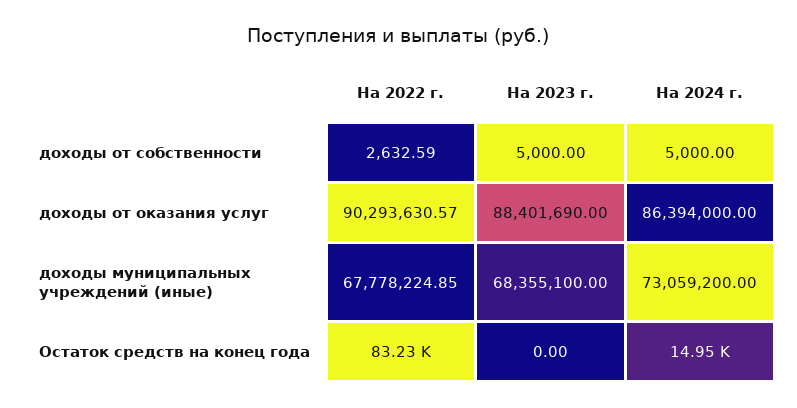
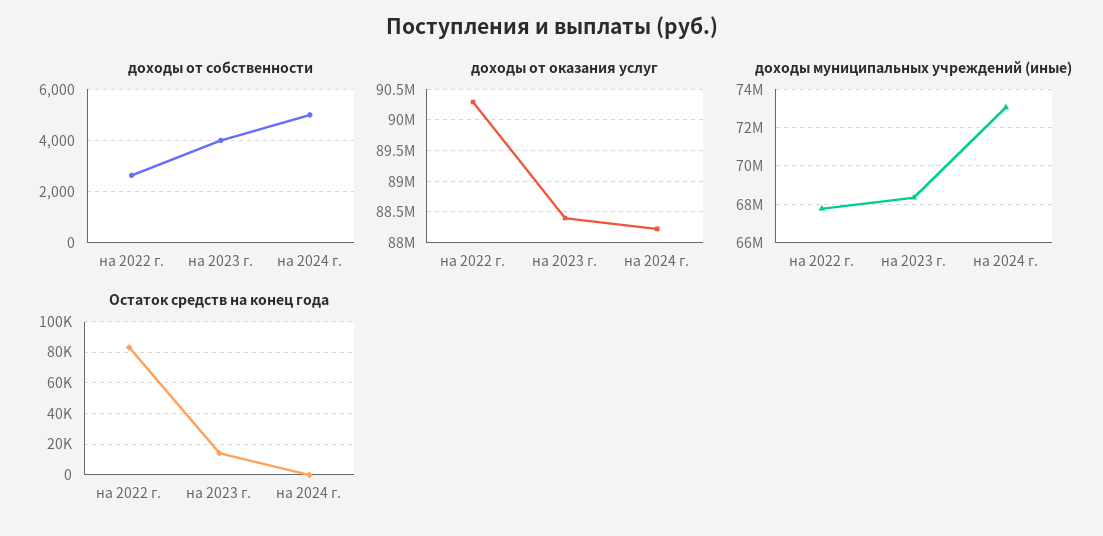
  {
    "доходы от собственности": {
      "На 2022 г.": 2632.59,
-     "На 2023 г.": 5000,
+     "На 2023 г.": 4000,
      "На 2024 г.": 5000
    },
    "доходы от оказания услуг": {
      "На 2022 г.": 90293630.57,
      "На 2023 г.": 88401690,
-     "На 2024 г.": 86394000
+     "На 2024 г.": 88200000
    },
    "доходы муниципальных учреждений (иные)": {
      "На 2022 г.": 67778224.85,
      "На 2023 г.": 68355100,
      "На 2024 г.": 73059200
    },
    "Остаток средств на конец года": {
      "На 2022 г.": 83230,
-     "На 2023 г.": 0,
+     "На 2023 г.": 15000,
-     "На 2024 г.": 14950
+     "На 2024 г.": 0
    }
  }

